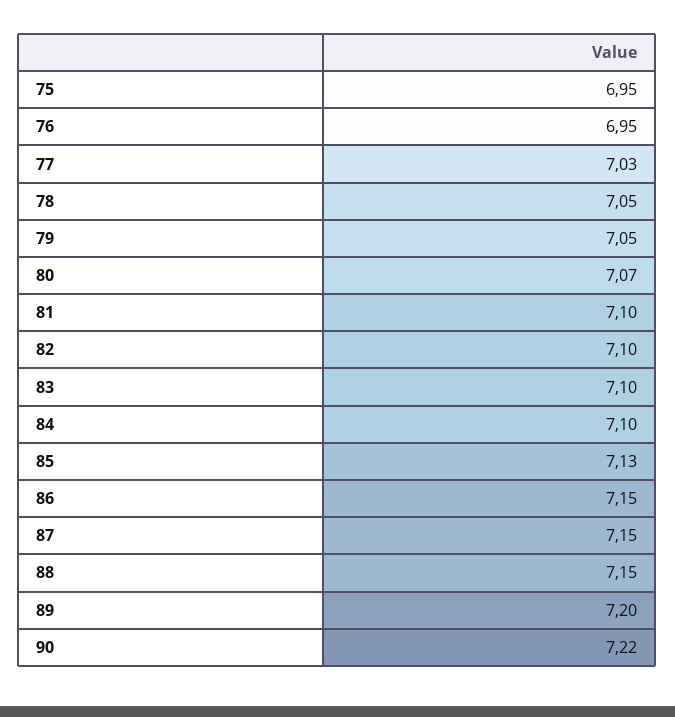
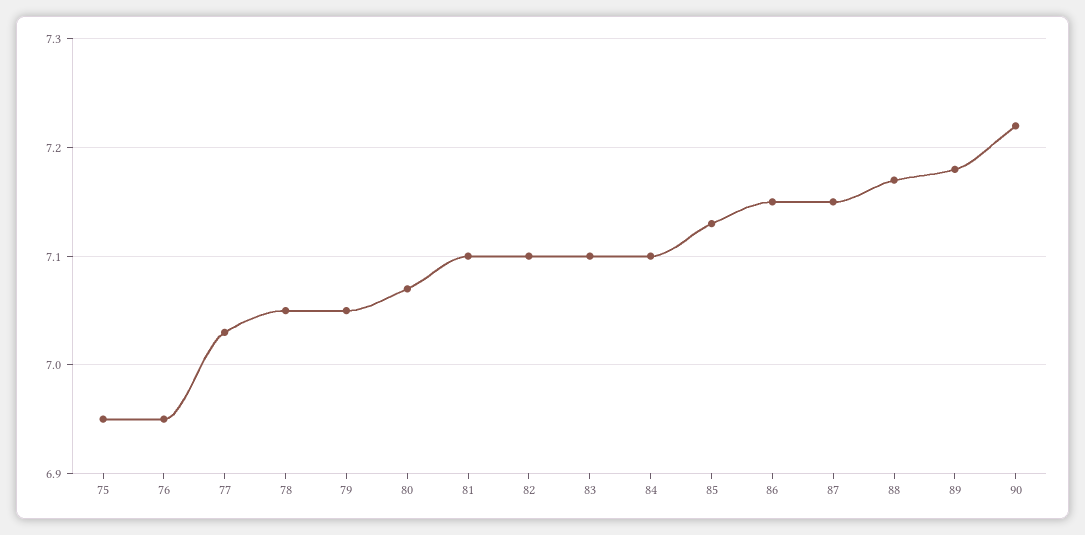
  {
    "75": 6.95,
    "76": 6.95,
    "77": 7.03,
    "78": 7.05,
    "79": 7.05,
    "80": 7.07,
    "81": 7.1,
    "82": 7.1,
    "83": 7.1,
    "84": 7.1,
    "85": 7.13,
    "86": 7.15,
    "87": 7.15,
-   "88": 7.15,
+   "88": 7.17,
-   "89": 7.2,
+   "89": 7.18,
    "90": 7.22
  }

